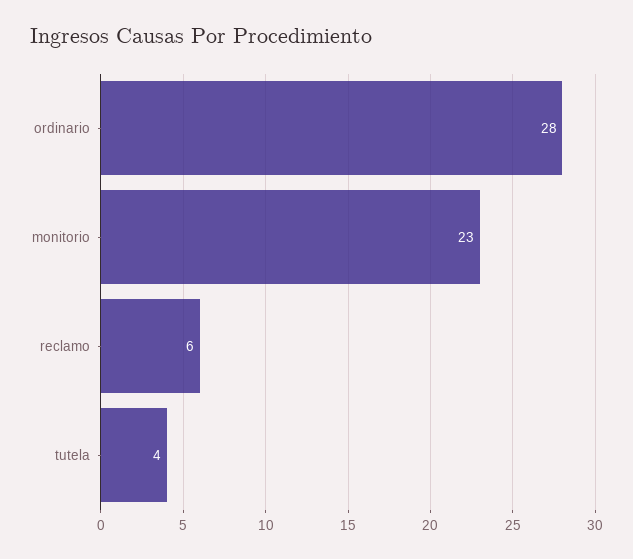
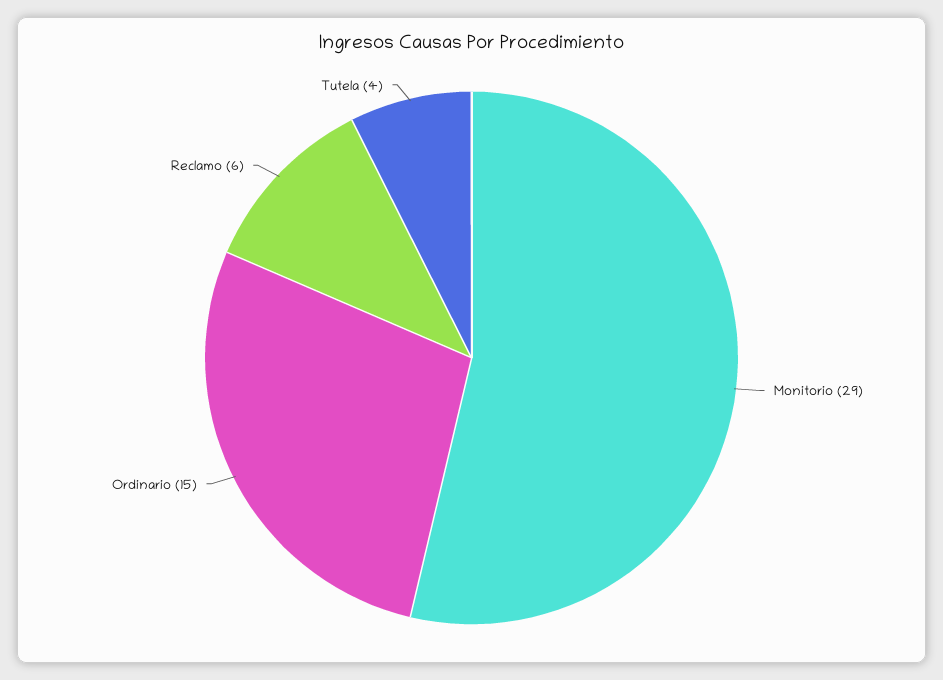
  {
-   "ordinario": 28,
+   "ordinario": 15,
-   "monitorio": 23,
+   "monitorio": 29,
    "reclamo": 6,
    "tutela": 4
  }

